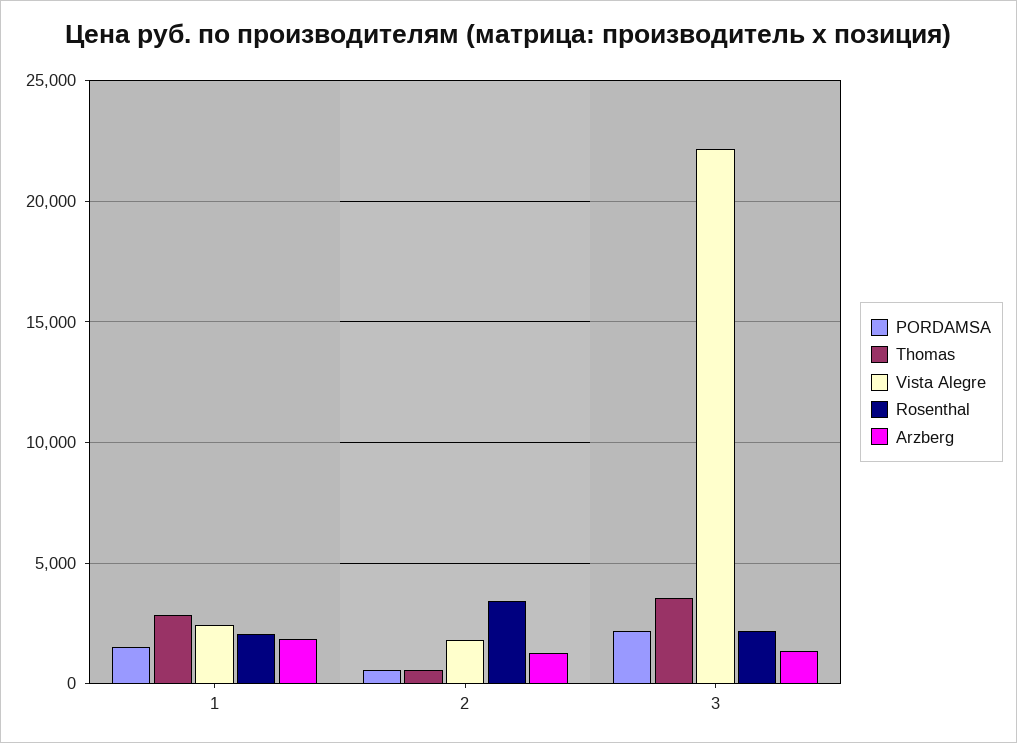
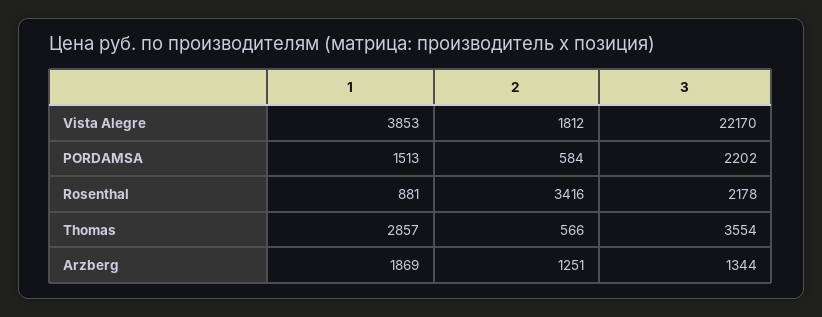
  {
    "PORDAMSA": {
      "1": 1513,
      "2": 584,
      "3": 2202
    },
    "Thomas": {
      "1": 2857,
      "2": 566,
      "3": 3554
    },
    "Vista Alegre": {
-     "1": 2500,
+     "1": 3853,
      "2": 1812,
      "3": 22170
    },
    "Rosenthal": {
-     "1": 2000,
+     "1": 881,
      "2": 3416,
      "3": 2178
    },
    "Arzberg": {
      "1": 1869,
      "2": 1251,
      "3": 1344
    }
  }

